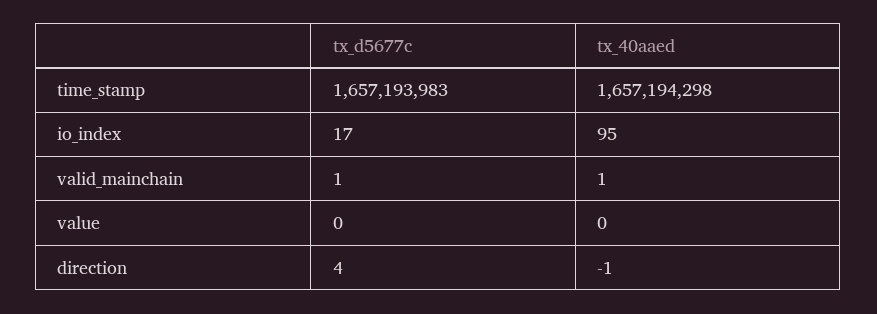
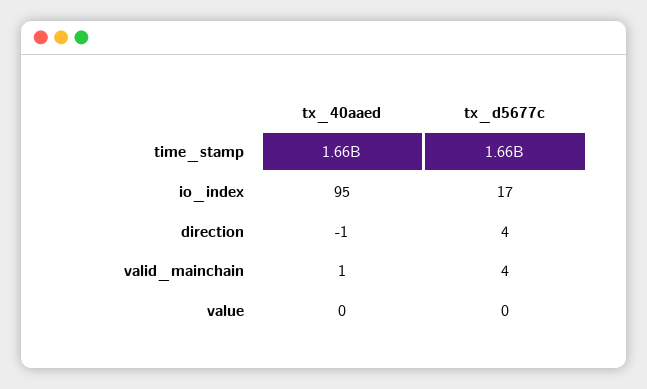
  {
    "tx_d5677c": {
      "time_stamp": 1657193983,
      "io_index": 17,
-     "valid_mainchain": 1,
+     "valid_mainchain": 4,
      "value": 0,
      "direction": 4
    },
    "tx_40aaed": {
      "time_stamp": 1657194298,
      "io_index": 95,
      "valid_mainchain": 1,
      "value": 0,
      "direction": -1
    }
  }

